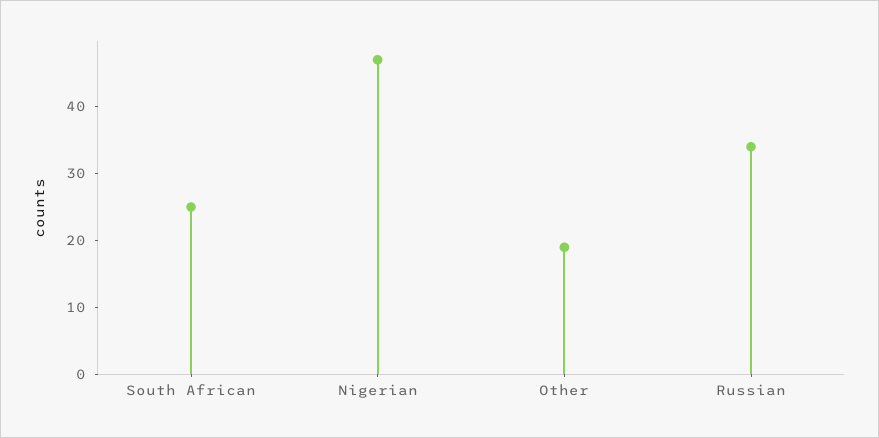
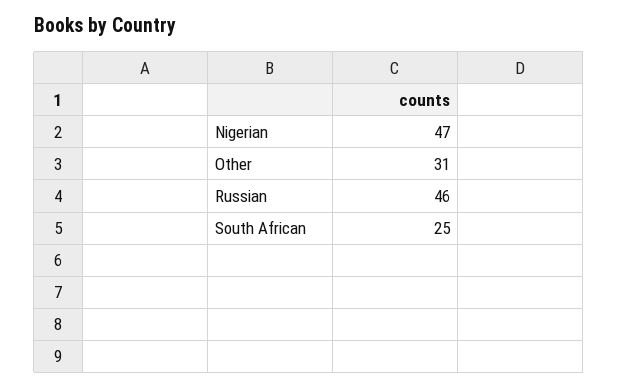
  {
    "South African": 25,
    "Nigerian": 47,
-   "Other": 20,
+   "Other": 31,
-   "Russian": 35
+   "Russian": 46
  }

